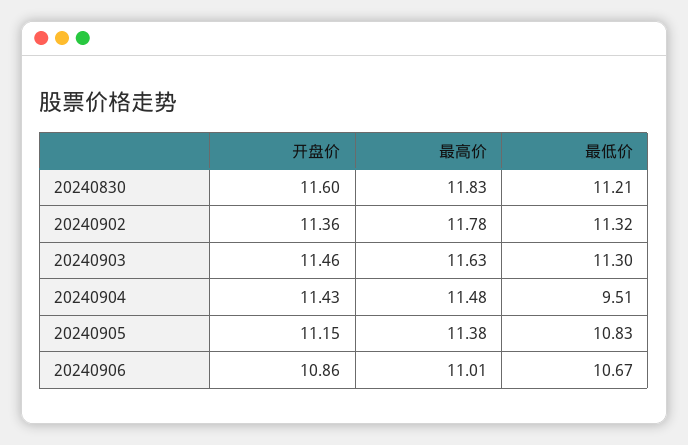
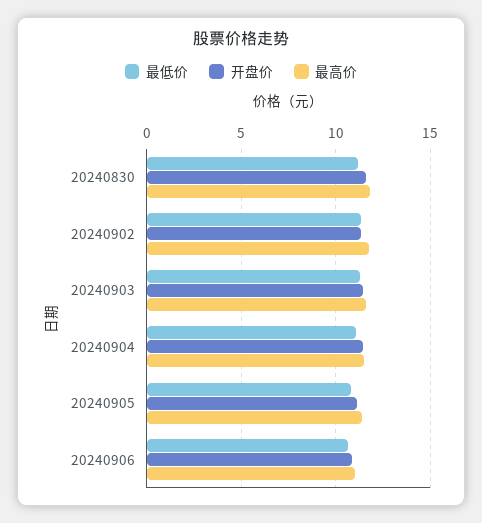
  {
    "开盘价": {
      "20240830": 11.6,
      "20240902": 11.36,
      "20240903": 11.46,
      "20240904": 11.43,
      "20240905": 11.15,
      "20240906": 10.86
    },
    "最高价": {
      "20240830": 11.83,
      "20240902": 11.78,
      "20240903": 11.63,
      "20240904": 11.48,
      "20240905": 11.38,
      "20240906": 11.01
    },
    "最低价": {
      "20240830": 11.21,
      "20240902": 11.32,
      "20240903": 11.3,
-     "20240904": 9.51,
+     "20240904": 11,
      "20240905": 10.83,
      "20240906": 10.67
    }
  }

